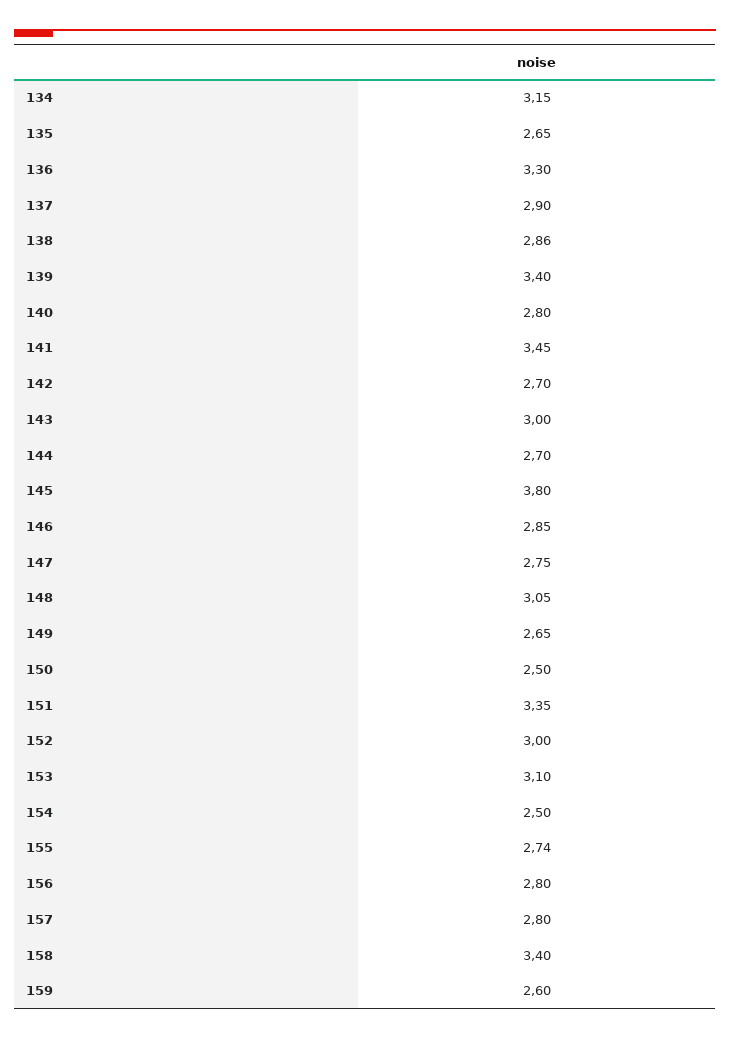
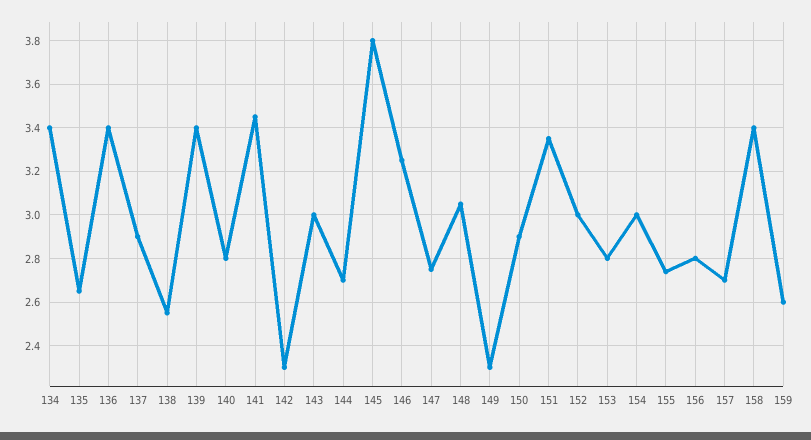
  {
-   "134": 3.15,
+   "134": 3.4,
    "135": 2.65,
-   "136": 3.3,
+   "136": 3.4,
    "137": 2.9,
-   "138": 2.86,
+   "138": 2.55,
    "139": 3.4,
    "140": 2.8,
    "141": 3.45,
-   "142": 2.7,
+   "142": 2.3,
    "143": 3,
    "144": 2.7,
    "145": 3.8,
-   "146": 2.85,
+   "146": 3.25,
    "147": 2.75,
    "148": 3.05,
-   "149": 2.65,
+   "149": 2.3,
-   "150": 2.5,
+   "150": 2.9,
    "151": 3.35,
    "152": 3,
-   "153": 3.1,
+   "153": 2.8,
-   "154": 2.5,
+   "154": 3,
    "155": 2.74,
    "156": 2.8,
-   "157": 2.8,
+   "157": 2.7,
    "158": 3.4,
    "159": 2.6
  }

